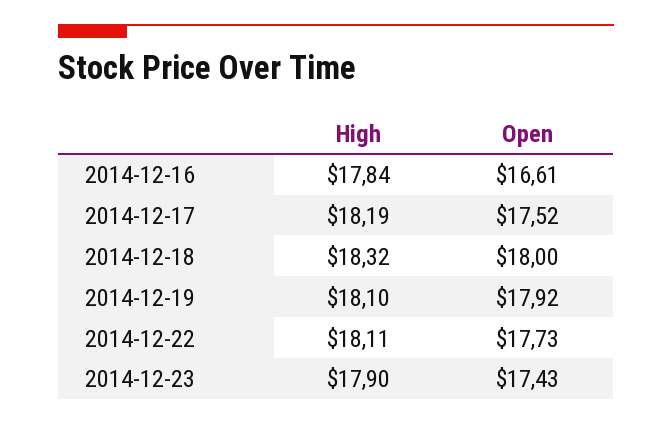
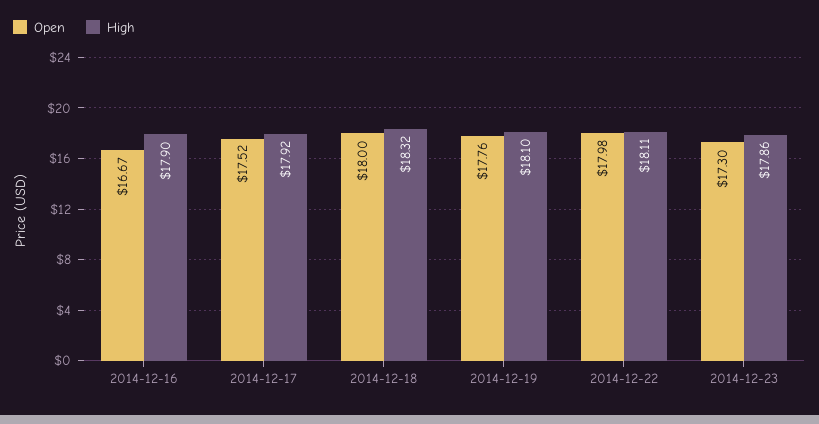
  {
    "High": {
-     "2014-12-16": 17.84,
+     "2014-12-16": 17.9,
-     "2014-12-17": 18.19,
+     "2014-12-17": 17.92,
      "2014-12-18": 18.32,
      "2014-12-19": 18.1,
      "2014-12-22": 18.11,
-     "2014-12-23": 17.9
+     "2014-12-23": 17.86
    },
    "Open": {
-     "2014-12-16": 16.61,
+     "2014-12-16": 16.67,
      "2014-12-17": 17.52,
      "2014-12-18": 18,
-     "2014-12-19": 17.92,
+     "2014-12-19": 17.76,
-     "2014-12-22": 17.73,
+     "2014-12-22": 17.98,
-     "2014-12-23": 17.43
+     "2014-12-23": 17.3
    }
  }

